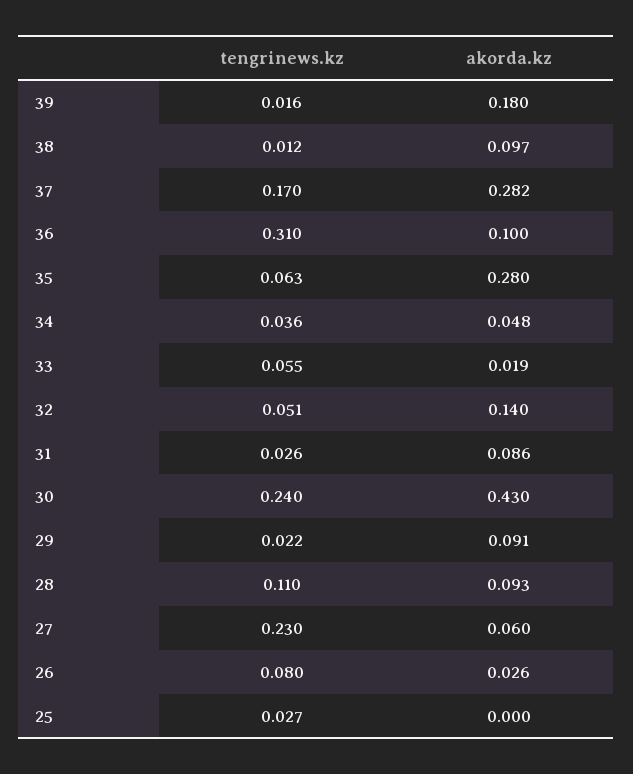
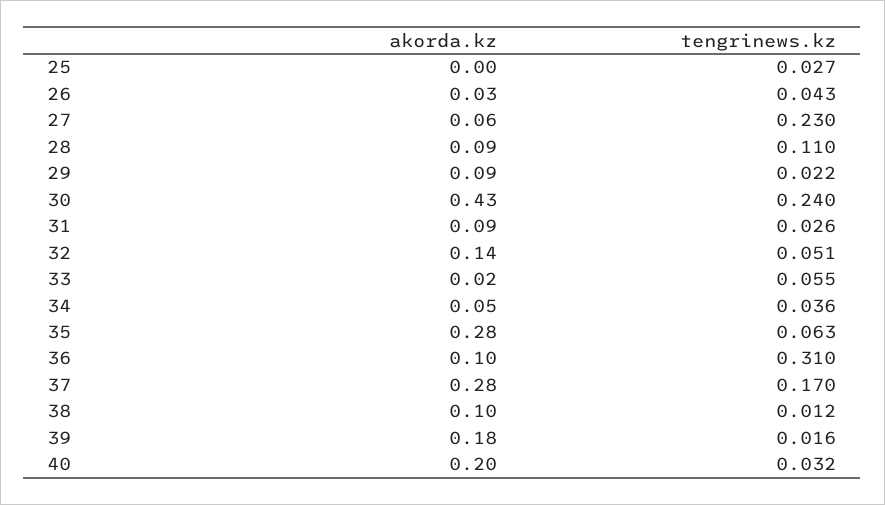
  {
    "tengrinews.kz": {
      "39": 0.016,
      "38": 0.012,
      "37": 0.17,
      "36": 0.31,
      "35": 0.063,
      "34": 0.036,
      "33": 0.055,
      "32": 0.051,
      "31": 0.026,
      "30": 0.24,
      "29": 0.022,
      "28": 0.11,
      "27": 0.23,
-     "26": 0.08,
+     "26": 0.043,
-     "25": 0.027
+     "25": 0.027,
+     "40": 0.032
    },
    "akorda.kz": {
      "39": 0.18,
      "38": 0.097,
      "37": 0.282,
      "36": 0.1,
      "35": 0.28,
      "34": 0.048,
      "33": 0.019,
      "32": 0.14,
      "31": 0.086,
      "30": 0.43,
      "29": 0.091,
      "28": 0.093,
      "27": 0.06,
      "26": 0.026,
-     "25": 0
+     "25": 0,
+     "40": 0.2
    }
  }

